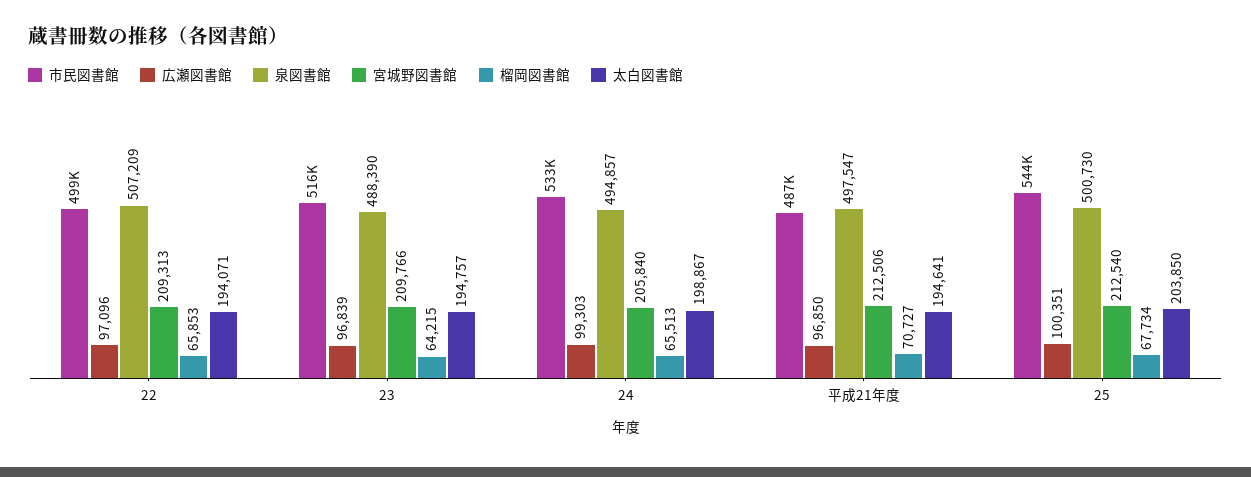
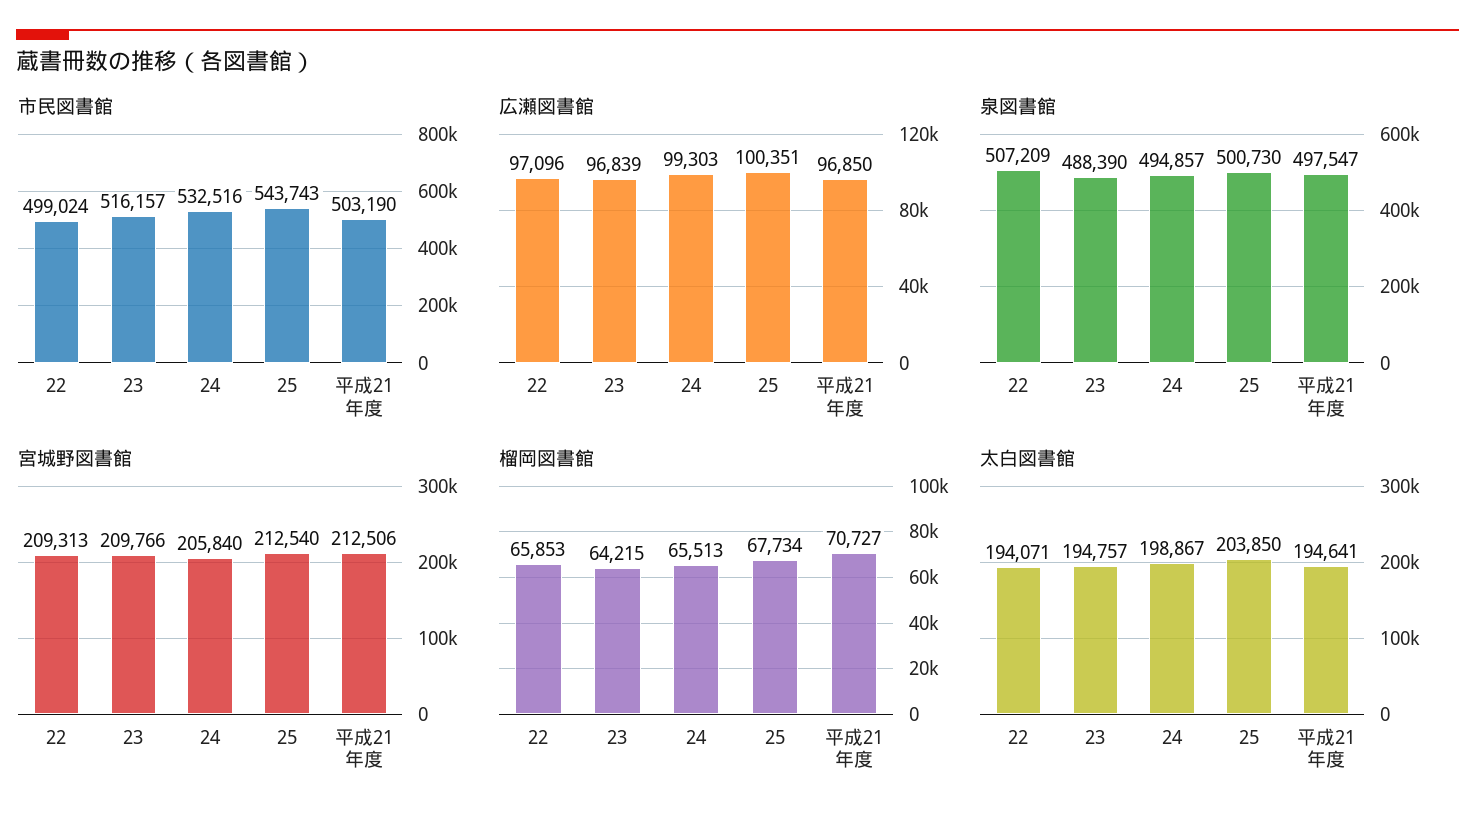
  {
    "市民図書館": {
      "22": 499024,
      "23": 516157,
      "24": 532516,
-     "平成21年度": 487000,
+     "平成21年度": 503190,
      "25": 543743
    },
    "広瀬図書館": {
      "22": 97096,
      "23": 96839,
      "24": 99303,
      "平成21年度": 96850,
      "25": 100351
    },
    "泉図書館": {
      "22": 507209,
      "23": 488390,
      "24": 494857,
      "平成21年度": 497547,
      "25": 500730
    },
    "宮城野図書館": {
      "22": 209313,
      "23": 209766,
      "24": 205840,
      "平成21年度": 212506,
      "25": 212540
    },
    "榴岡図書館": {
      "22": 65853,
      "23": 64215,
      "24": 65513,
      "平成21年度": 70727,
      "25": 67734
    },
    "太白図書館": {
      "22": 194071,
      "23": 194757,
      "24": 198867,
      "平成21年度": 194641,
      "25": 203850
    }
  }

